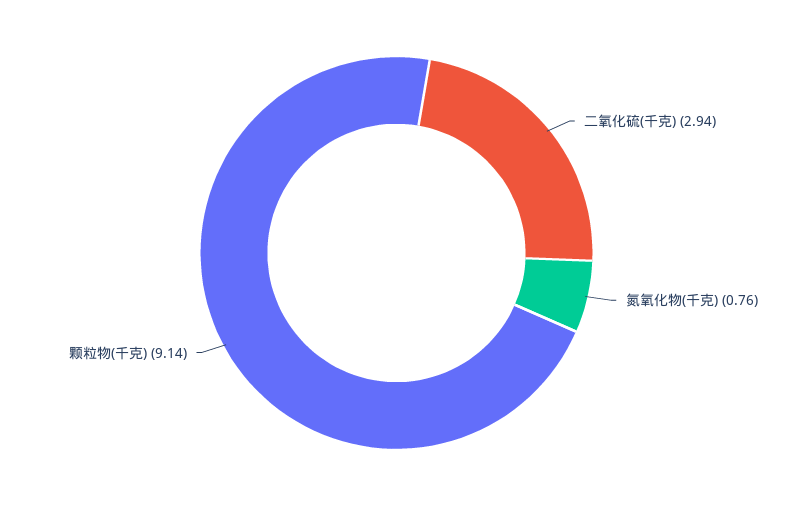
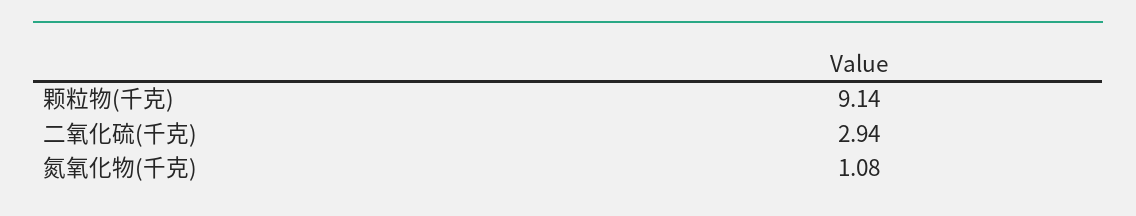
  {
    "二氧化硫(千克)": 2.94,
-   "氮氧化物(千克)": 0.76,
+   "氮氧化物(千克)": 1.08,
    "颗粒物(千克)": 9.14
  }

